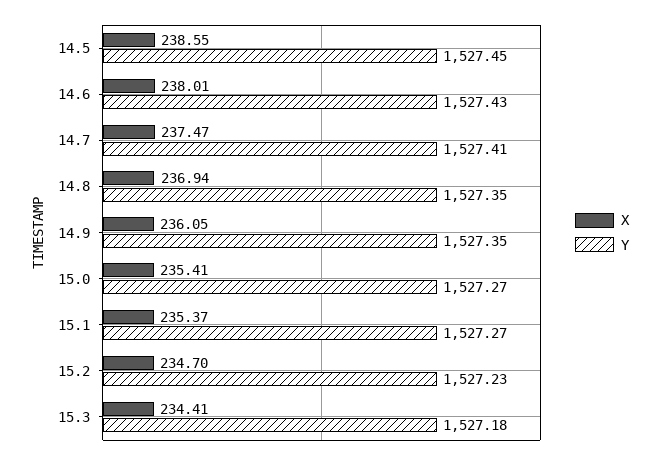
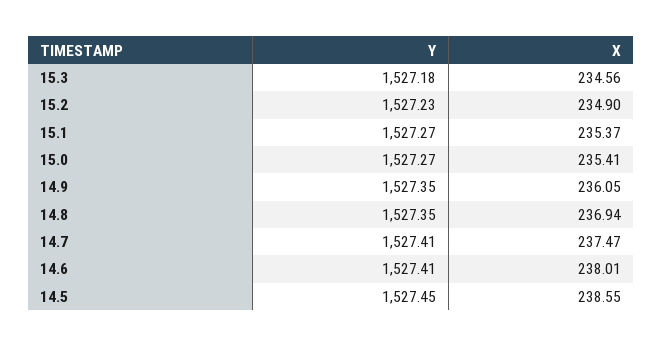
  {
    "X": {
      "14.5": 238.55,
      "14.6": 238.01,
      "14.7": 237.47,
      "14.8": 236.94,
      "14.9": 236.05,
      "15.0": 235.41,
      "15.1": 235.37,
-     "15.2": 234.7,
+     "15.2": 234.9,
-     "15.3": 234.41
+     "15.3": 234.56
    },
    "Y": {
      "14.5": 1527.45,
-     "14.6": 1527.43,
+     "14.6": 1527.41,
      "14.7": 1527.41,
      "14.8": 1527.35,
      "14.9": 1527.35,
      "15.0": 1527.27,
      "15.1": 1527.27,
      "15.2": 1527.23,
      "15.3": 1527.18
    }
  }

